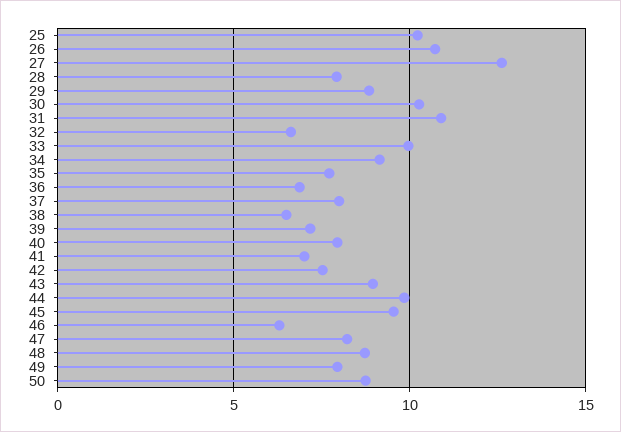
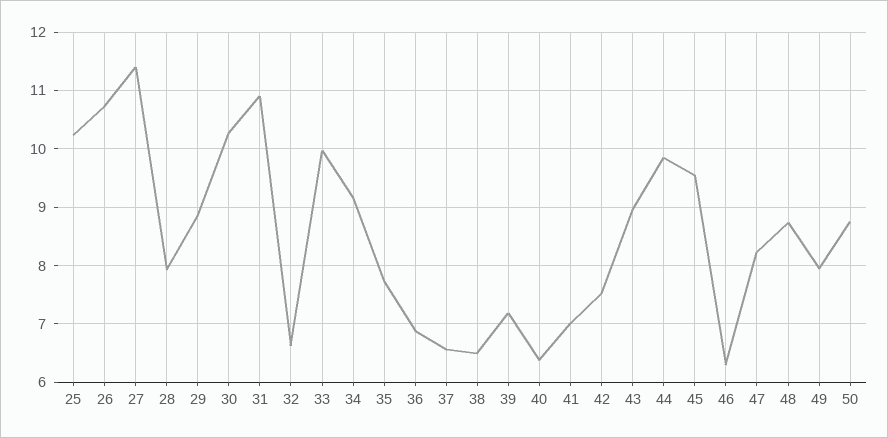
  {
    "25": 10.2,
    "26": 10.8,
-   "27": 12.5,
+   "27": 11.4,
    "28": 8,
    "29": 8.8,
    "30": 10.2,
    "31": 11,
    "32": 6.6,
    "33": 10,
    "34": 9.2,
    "35": 7.8,
    "36": 6.8,
-   "37": 8,
+   "37": 6.6,
    "38": 6.6,
    "39": 7.2,
-   "40": 8,
+   "40": 6.4,
    "41": 7,
    "42": 7.6,
    "43": 9,
    "44": 9.8,
    "45": 9.6,
    "46": 6.4,
    "47": 8.2,
    "48": 8.8,
    "49": 8,
    "50": 8.8
  }

